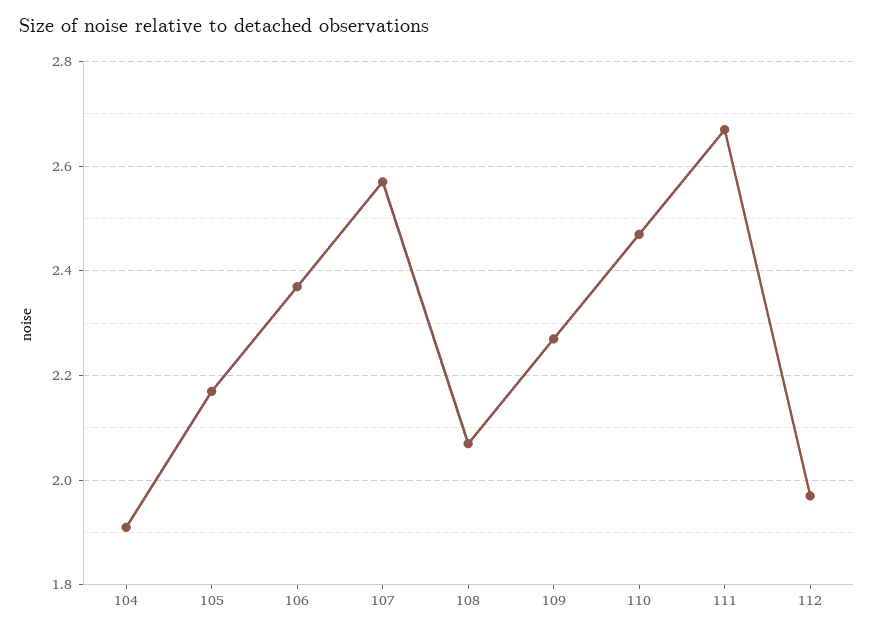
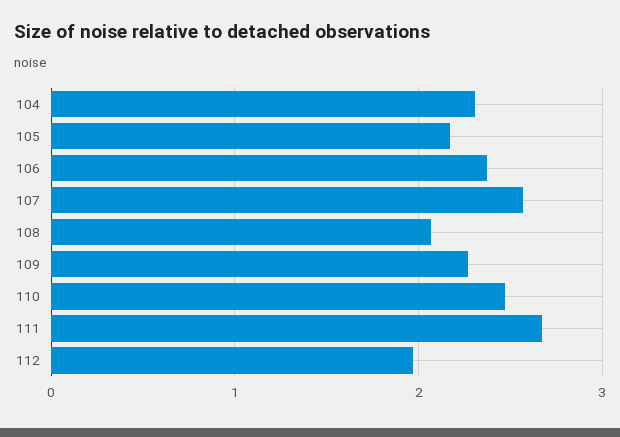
  {
-   "104": 1.9,
+   "104": 2.3,
    "105": 2.15,
    "106": 2.35,
    "107": 2.55,
    "108": 2.05,
    "109": 2.25,
    "110": 2.45,
    "111": 2.65,
    "112": 1.95
  }

